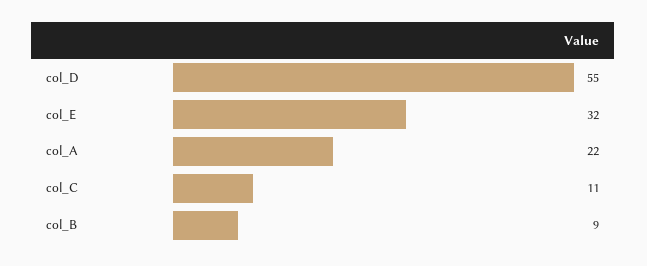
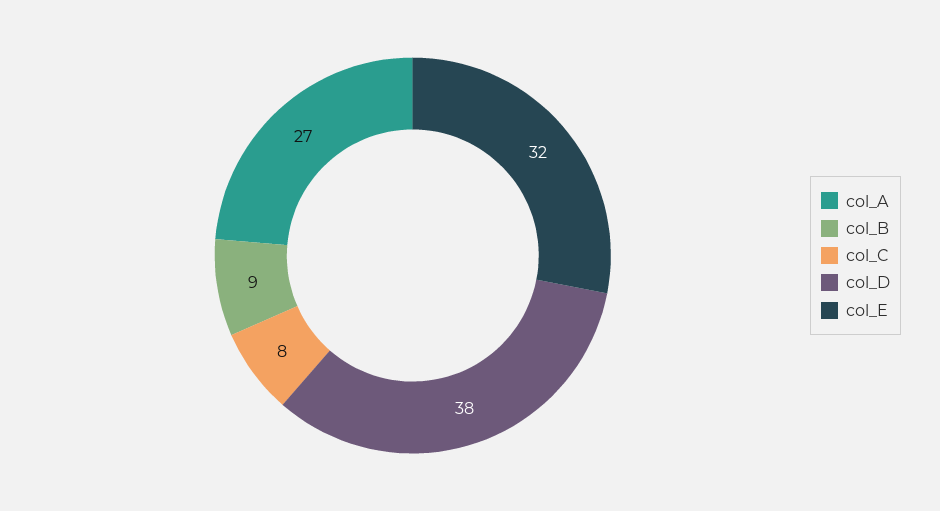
  {
-   "col_D": 55,
+   "col_D": 38,
    "col_E": 32,
-   "col_A": 22,
+   "col_A": 27,
-   "col_C": 11,
+   "col_C": 8,
    "col_B": 9
  }

